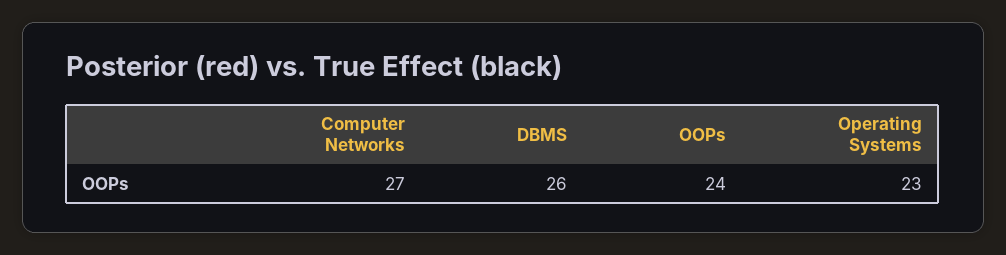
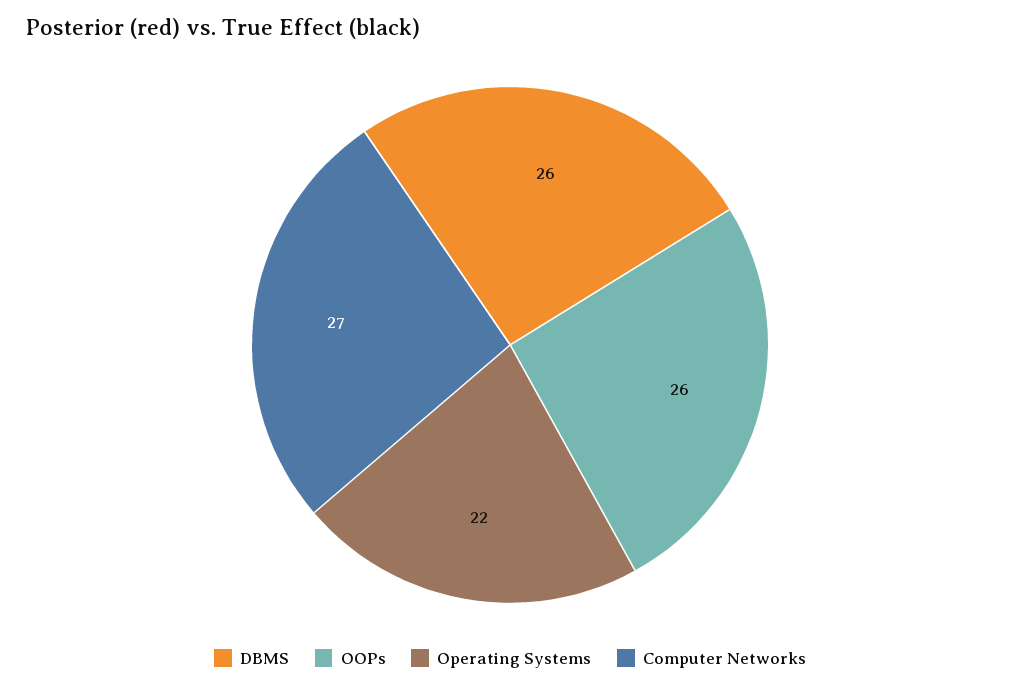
  {
    "Computer Networks": 27,
    "DBMS": 26,
-   "OOPs": 24,
+   "OOPs": 26,
-   "Operating Systems": 23
+   "Operating Systems": 22
  }

